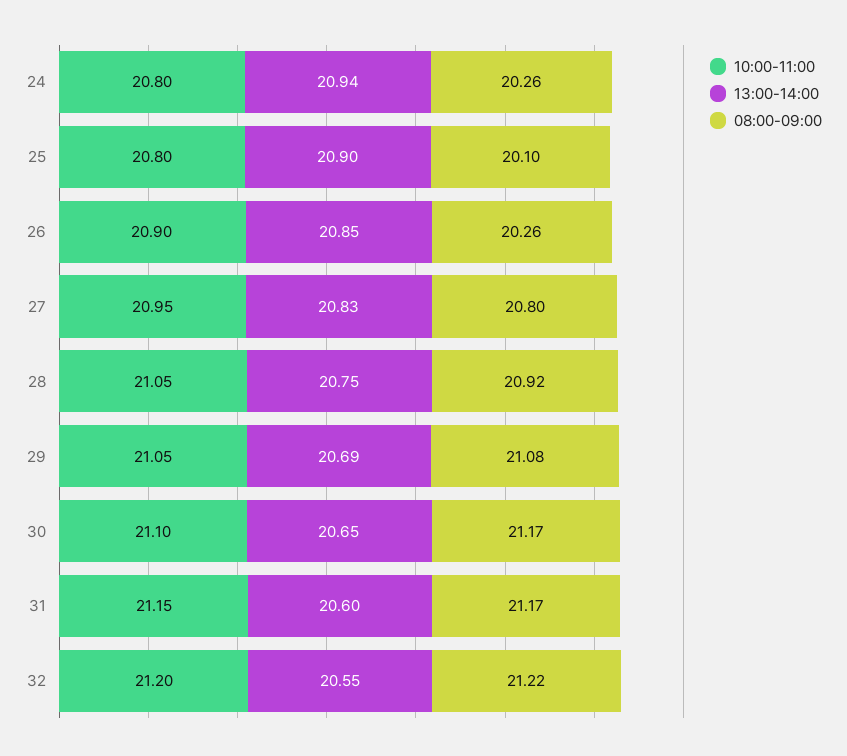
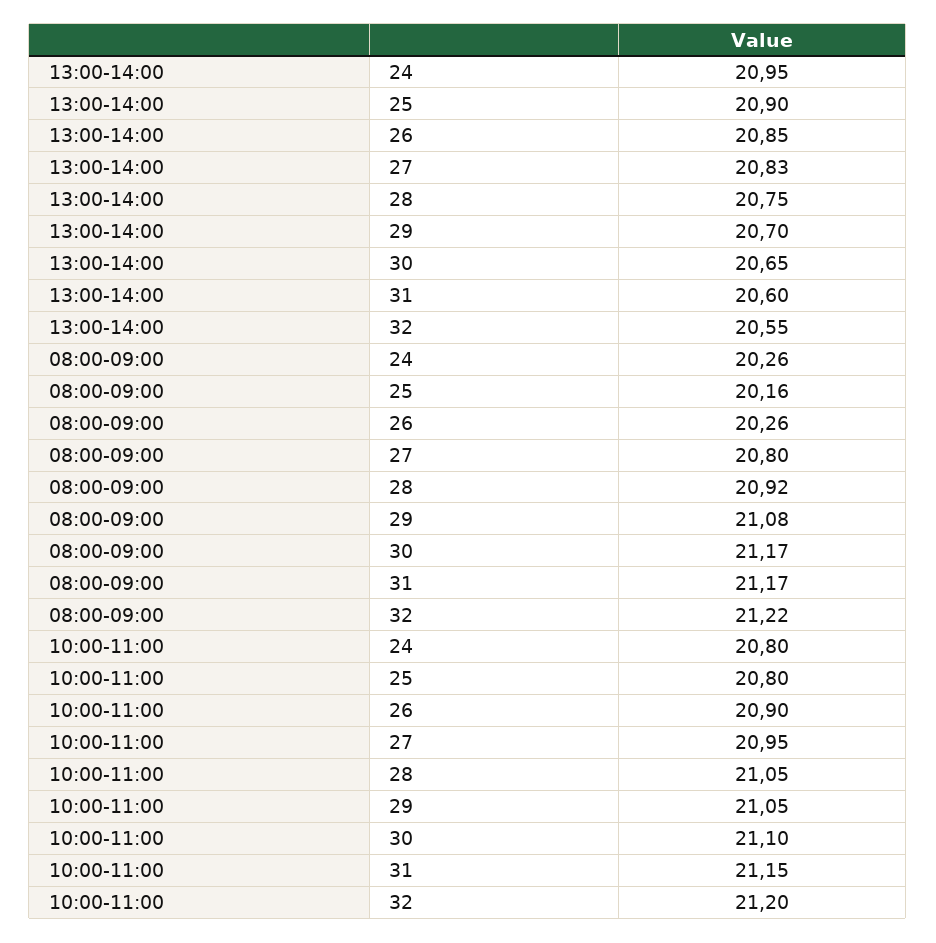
  {
    "10:00-11:00": {
      "24": 20.8,
      "25": 20.8,
      "26": 20.9,
      "27": 20.95,
      "28": 21.05,
      "29": 21.05,
      "30": 21.1,
      "31": 21.15,
      "32": 21.2
    },
    "13:00-14:00": {
-     "24": 20.94,
+     "24": 20.95,
      "25": 20.9,
      "26": 20.85,
      "27": 20.83,
      "28": 20.75,
-     "29": 20.69,
+     "29": 20.7,
      "30": 20.65,
      "31": 20.6,
      "32": 20.55
    },
    "08:00-09:00": {
      "24": 20.26,
-     "25": 20.1,
+     "25": 20.16,
      "26": 20.26,
      "27": 20.8,
      "28": 20.92,
      "29": 21.08,
      "30": 21.17,
      "31": 21.17,
      "32": 21.22
    }
  }

